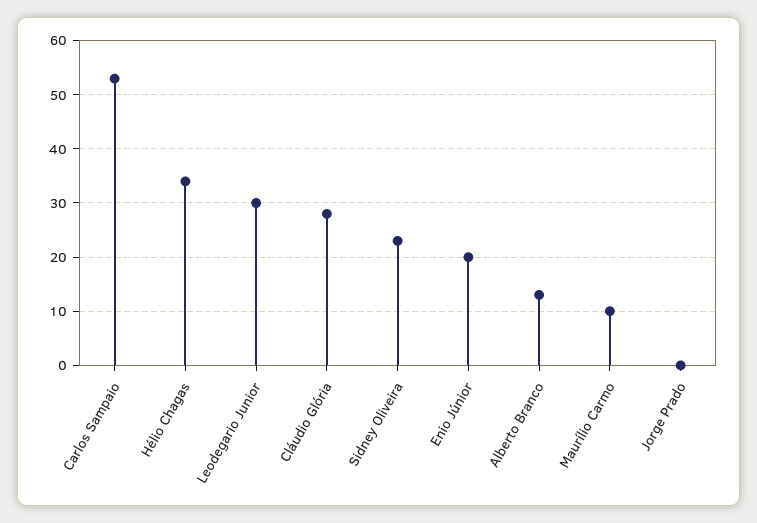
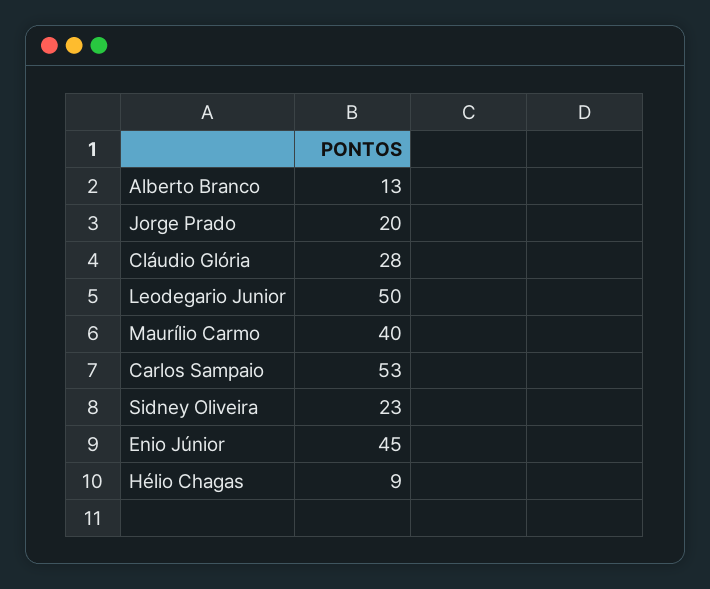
  {
    "Carlos Sampaio": 53,
-   "Hélio Chagas": 35,
+   "Hélio Chagas": 9,
-   "Leodegario Junior": 30,
+   "Leodegario Junior": 50,
    "Cláudio Glória": 28,
    "Sidney Oliveira": 23,
-   "Enio Júnior": 20,
+   "Enio Júnior": 45,
    "Alberto Branco": 13,
-   "Maurílio Carmo": 10,
+   "Maurílio Carmo": 40,
-   "Jorge Prado": 0
+   "Jorge Prado": 20
  }

